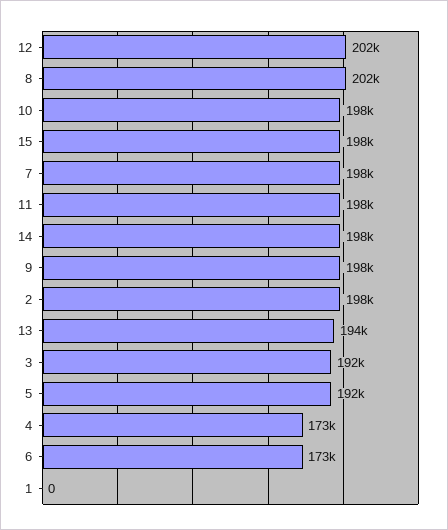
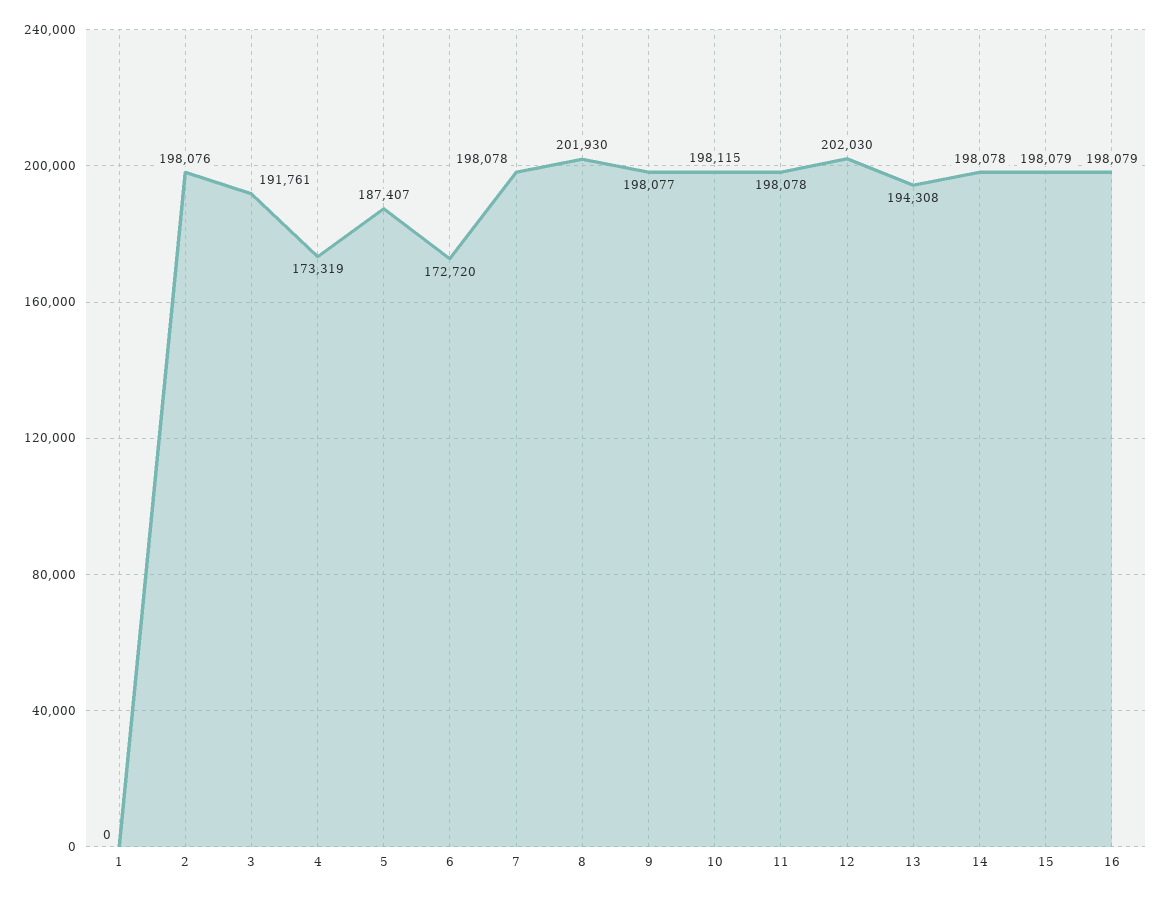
  {
    "12": 202030,
    "8": 201930,
    "10": 198115,
    "15": 198079,
    "7": 198078,
    "11": 198078,
    "14": 198078,
    "9": 198077,
    "2": 198076,
    "13": 194308,
    "3": 191761,
-   "5": 192000,
+   "5": 187407,
    "4": 173319,
    "6": 172720,
-   "1": 0
+   "1": 0,
+   "16": 198079
  }

